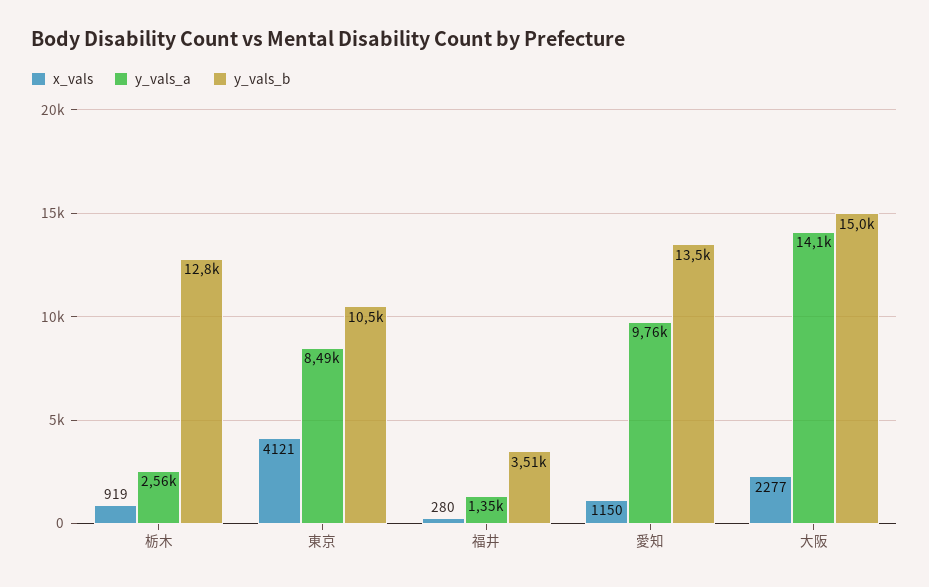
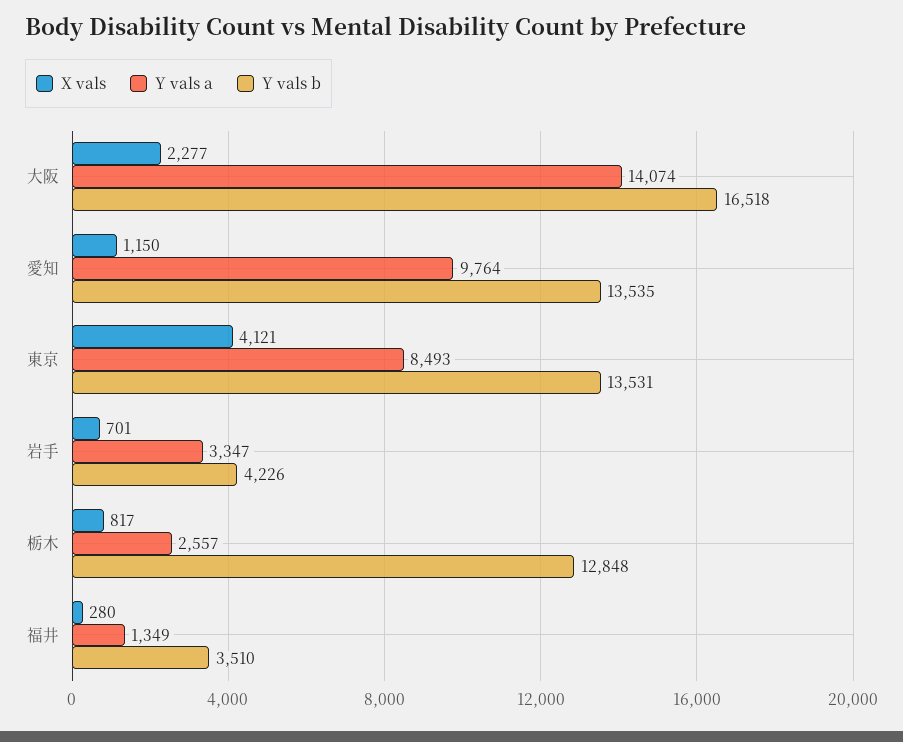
  {
    "x_vals": {
-     "栃木": 919,
+     "栃木": 817,
      "東京": 4121,
      "福井": 280,
      "愛知": 1150,
-     "大阪": 2277
+     "大阪": 2277,
+     "岩手": 701
    },
    "y_vals_a": {
      "栃木": 2557,
      "東京": 8493,
      "福井": 1349,
      "愛知": 9764,
-     "大阪": 14074
+     "大阪": 14074,
+     "岩手": 3347
    },
    "y_vals_b": {
      "栃木": 12848,
-     "東京": 10500,
+     "東京": 13531,
      "福井": 3510,
      "愛知": 13535,
-     "大阪": 15000
+     "大阪": 16518,
+     "岩手": 4226
    }
  }

